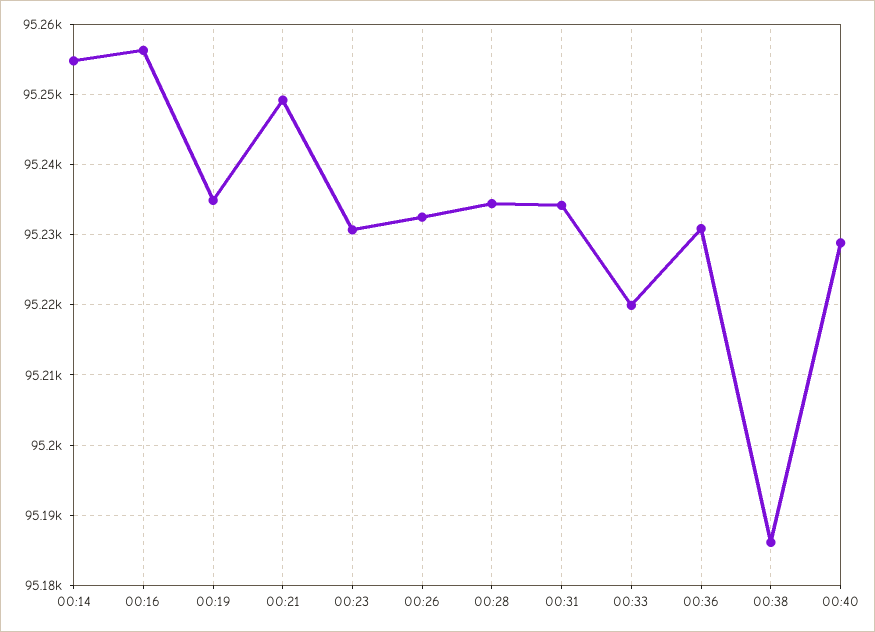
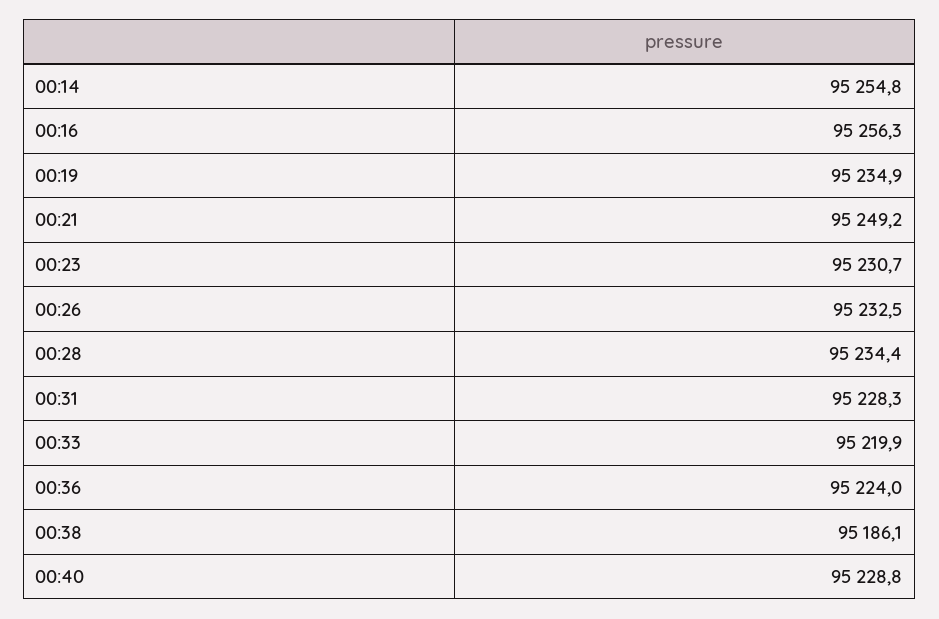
  {
    "00:14": 95254.8,
    "00:16": 95256.3,
    "00:19": 95234.9,
    "00:21": 95249.2,
    "00:23": 95230.7,
    "00:26": 95232.5,
    "00:28": 95234.4,
-   "00:31": 95234,
+   "00:31": 95228.3,
    "00:33": 95219.9,
-   "00:36": 95231,
+   "00:36": 95224,
    "00:38": 95186.1,
    "00:40": 95228.8
  }

